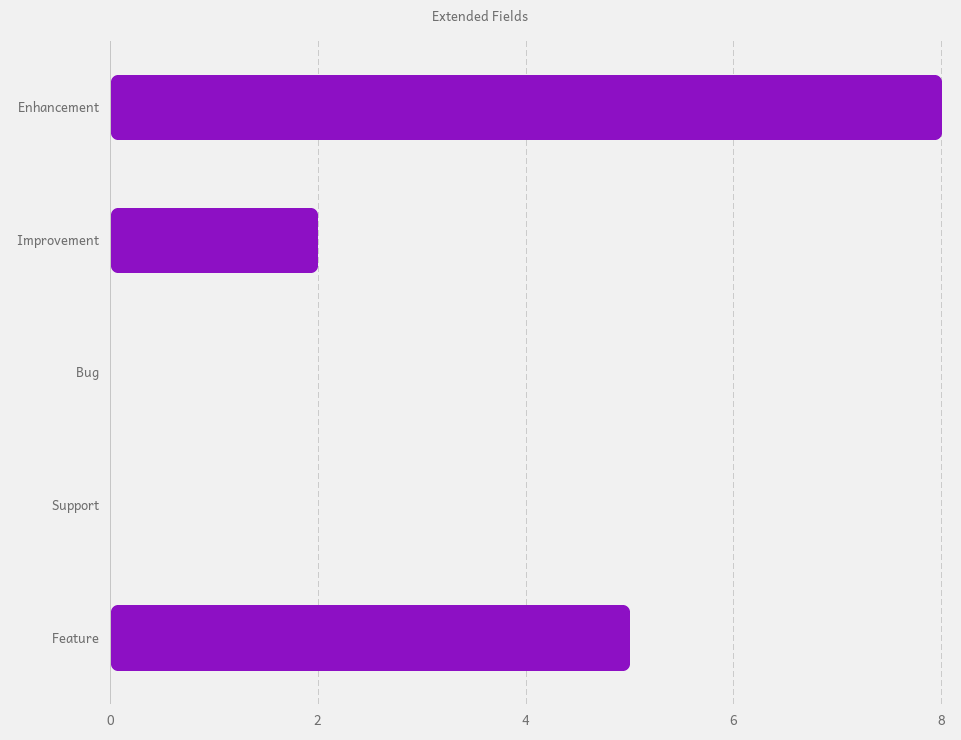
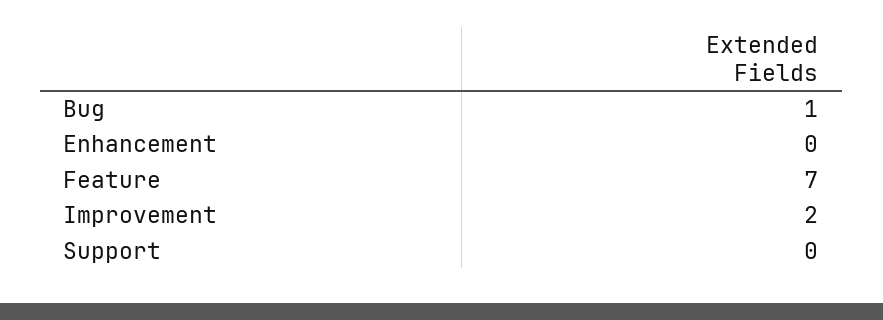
  {
-   "Enhancement": 8,
+   "Enhancement": 0,
    "Improvement": 2,
-   "Bug": 0,
+   "Bug": 1,
    "Support": 0,
-   "Feature": 5
+   "Feature": 7
  }

